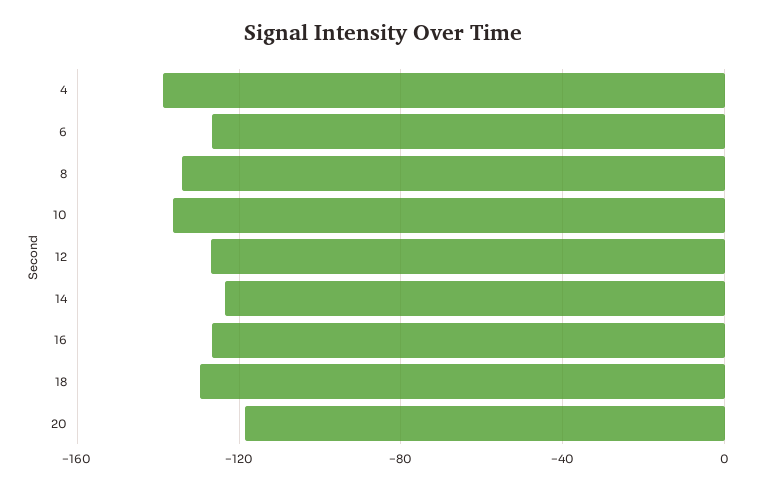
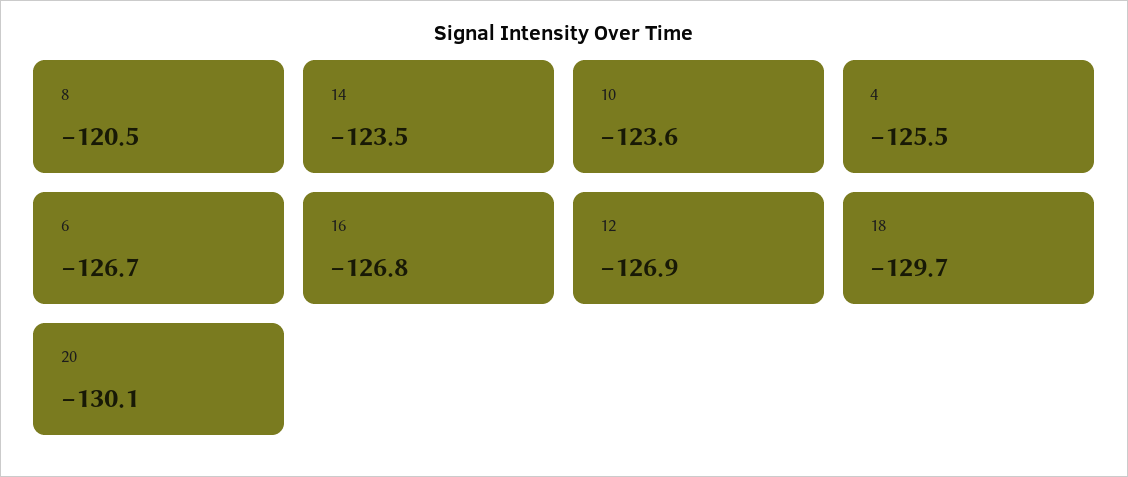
  {
-   "4": -140,
+   "4": -125.5,
    "6": -126.7,
-   "8": -135,
+   "8": -120.5,
-   "10": -135,
+   "10": -123.6,
    "12": -126.9,
    "14": -123.5,
    "16": -126.8,
    "18": -129.7,
-   "20": -120
+   "20": -130.1
  }

